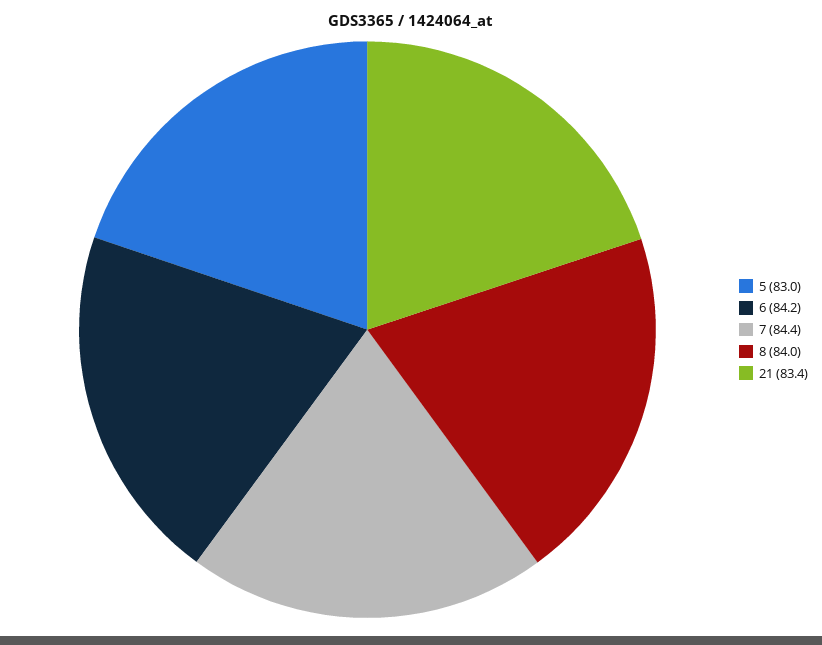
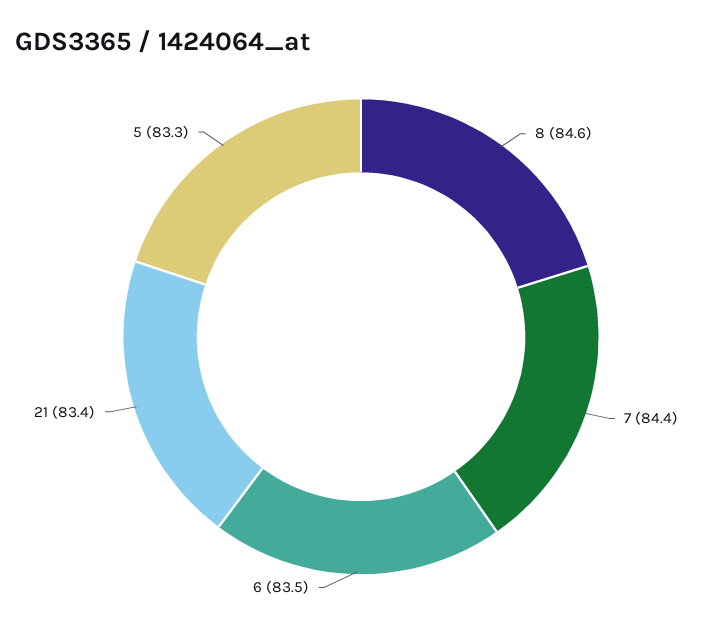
  {
-   "5": 83,
+   "5": 83.3,
-   "6": 84.2,
+   "6": 83.5,
    "7": 84.4,
-   "8": 84,
+   "8": 84.6,
    "21": 83.4
  }

